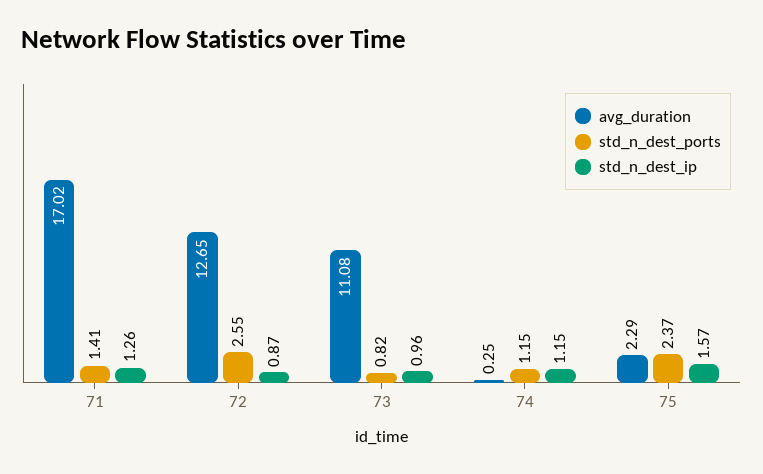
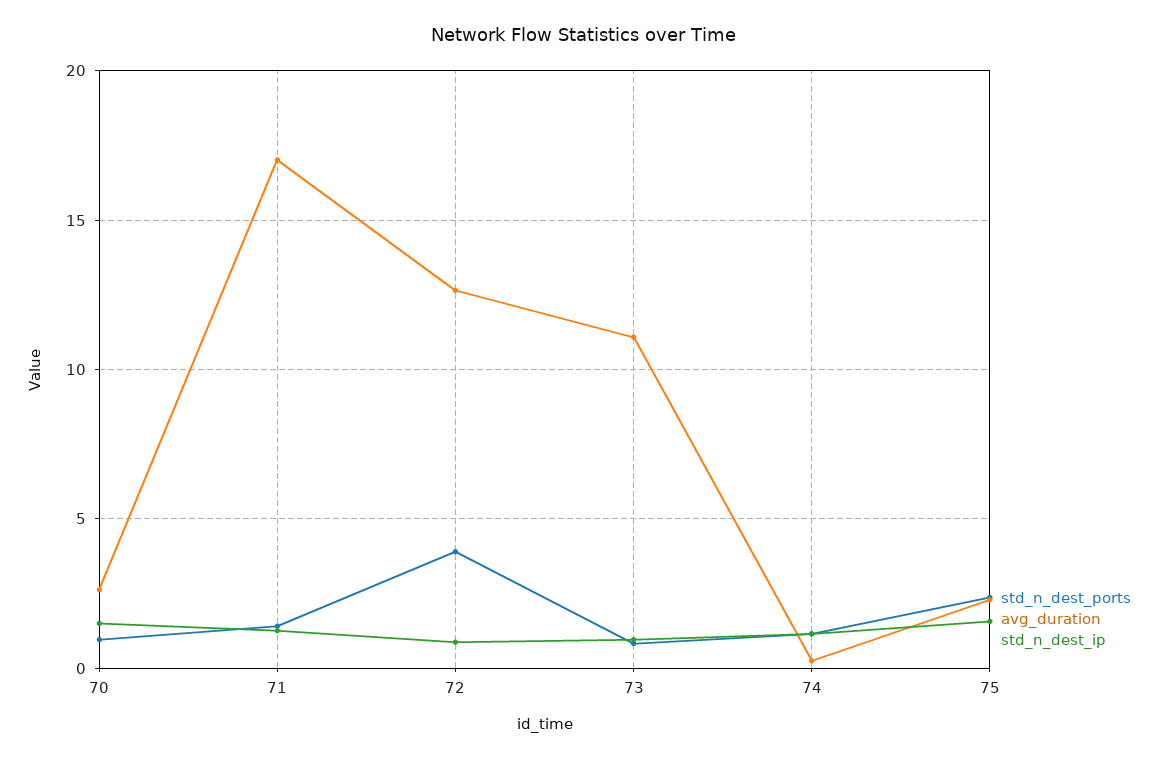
  {
    "avg_duration": {
      "71": 17.02,
      "72": 12.65,
      "73": 11.08,
      "74": 0.25,
-     "75": 2.29
+     "75": 2.29,
+     "70": 2.5
    },
    "std_n_dest_ports": {
      "71": 1.41,
-     "72": 2.55,
+     "72": 4,
      "73": 0.82,
      "74": 1.15,
-     "75": 2.37
+     "75": 2.37,
+     "70": 1
    },
    "std_n_dest_ip": {
      "71": 1.26,
      "72": 0.87,
      "73": 0.96,
      "74": 1.15,
-     "75": 1.57
+     "75": 1.57,
+     "70": 1.5
    }
  }

